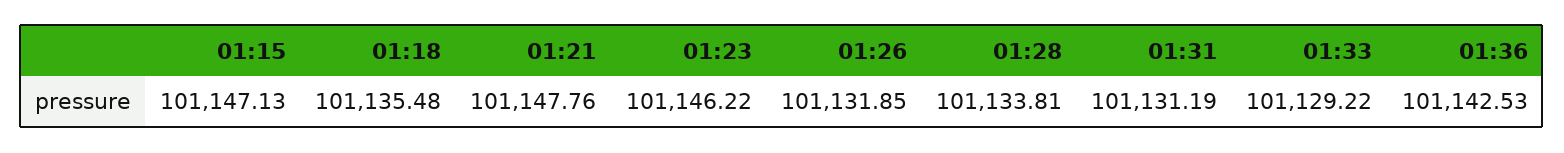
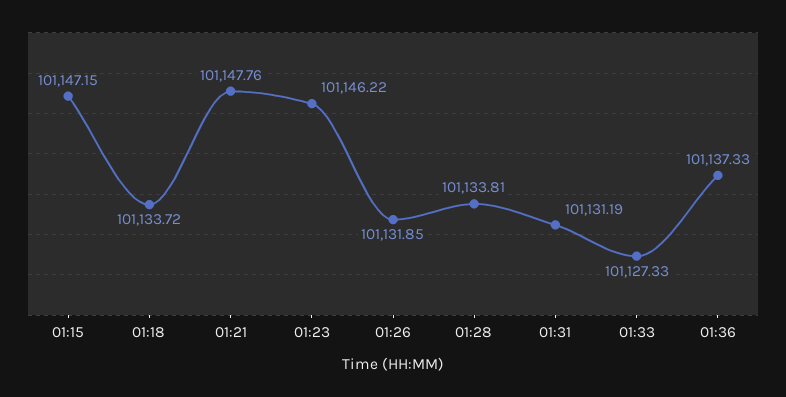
  {
-   "01:15": 101147.13,
+   "01:15": 101147.15,
-   "01:18": 101135.48,
+   "01:18": 101133.72,
    "01:21": 101147.76,
    "01:23": 101146.22,
    "01:26": 101131.85,
    "01:28": 101133.81,
    "01:31": 101131.19,
-   "01:33": 101129.22,
+   "01:33": 101127.33,
-   "01:36": 101142.53
+   "01:36": 101137.33
  }

